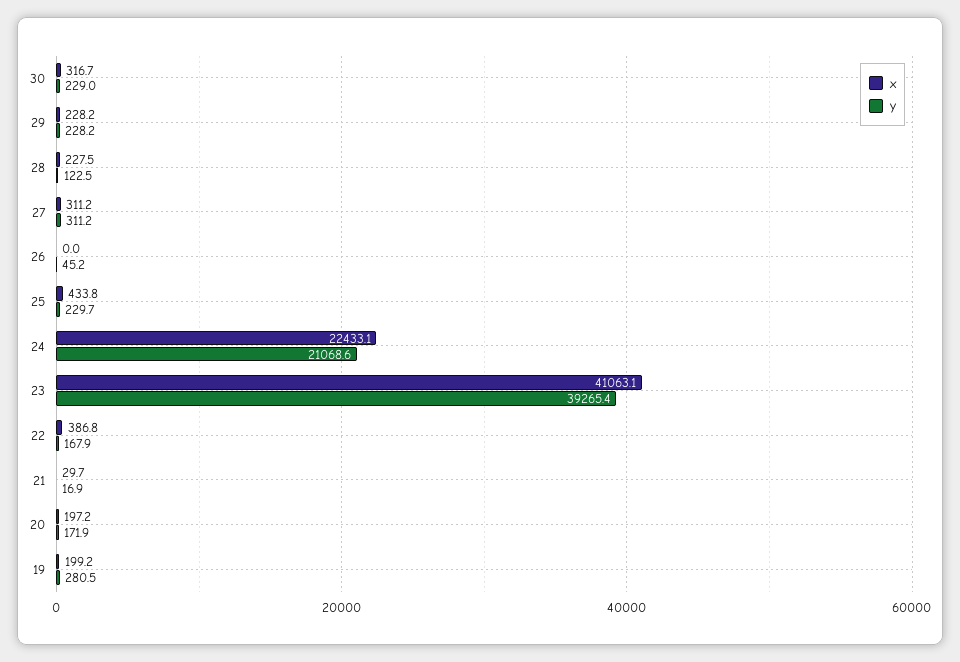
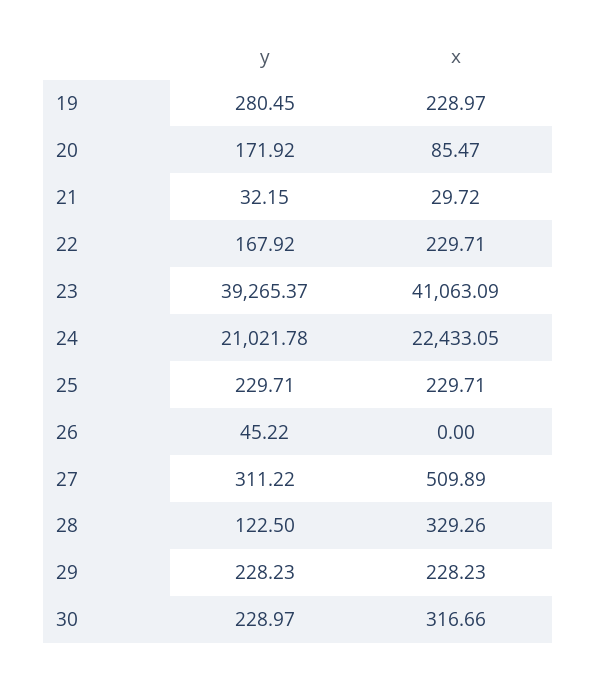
  {
    "x": {
      "30": 316.66,
      "29": 228.23,
-     "28": 227.5,
+     "28": 329.26,
-     "27": 311.2,
+     "27": 509.89,
      "26": 0,
-     "25": 433.8,
+     "25": 229.71,
      "24": 22433.05,
      "23": 41063.09,
-     "22": 386.8,
+     "22": 229.71,
      "21": 29.72,
-     "20": 197.2,
+     "20": 85.47,
-     "19": 199.2
+     "19": 228.97
    },
    "y": {
      "30": 228.97,
      "29": 228.23,
      "28": 122.5,
      "27": 311.22,
      "26": 45.22,
      "25": 229.71,
-     "24": 21068.6,
+     "24": 21021.78,
      "23": 39265.37,
      "22": 167.92,
-     "21": 16.9,
+     "21": 32.15,
      "20": 171.92,
      "19": 280.45
    }
  }

